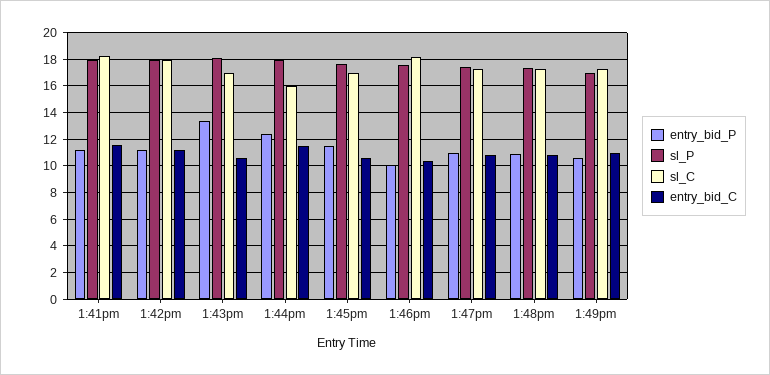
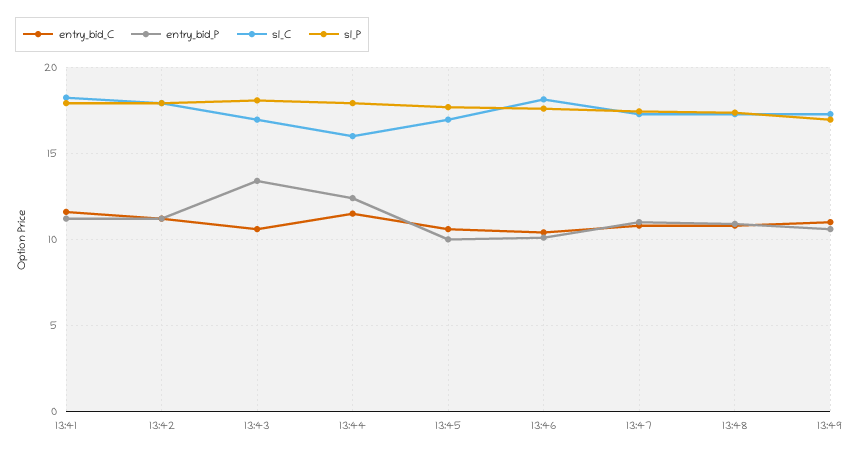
  {
    "entry_bid_P": {
      "1:41pm": 11,
      "1:42pm": 11,
      "1:43pm": 13.5,
      "1:44pm": 12.5,
-     "1:45pm": 11.5,
+     "1:45pm": 10,
      "1:46pm": 10,
      "1:47pm": 11,
      "1:48pm": 11,
      "1:49pm": 10.5
    },
    "sl_P": {
      "1:41pm": 18,
      "1:42pm": 18,
      "1:43pm": 18,
      "1:44pm": 18,
      "1:45pm": 17.5,
      "1:46pm": 17.5,
      "1:47pm": 17.5,
      "1:48pm": 17.5,
      "1:49pm": 17
    },
    "sl_C": {
      "1:41pm": 18,
      "1:42pm": 18,
      "1:43pm": 17,
      "1:44pm": 16,
      "1:45pm": 17,
      "1:46pm": 18,
      "1:47pm": 17.5,
      "1:48pm": 17.5,
      "1:49pm": 17.5
    },
    "entry_bid_C": {
      "1:41pm": 11.5,
      "1:42pm": 11,
      "1:43pm": 10.5,
      "1:44pm": 11.5,
      "1:45pm": 10.5,
      "1:46pm": 10.5,
      "1:47pm": 11,
      "1:48pm": 11,
      "1:49pm": 11
    }
  }

